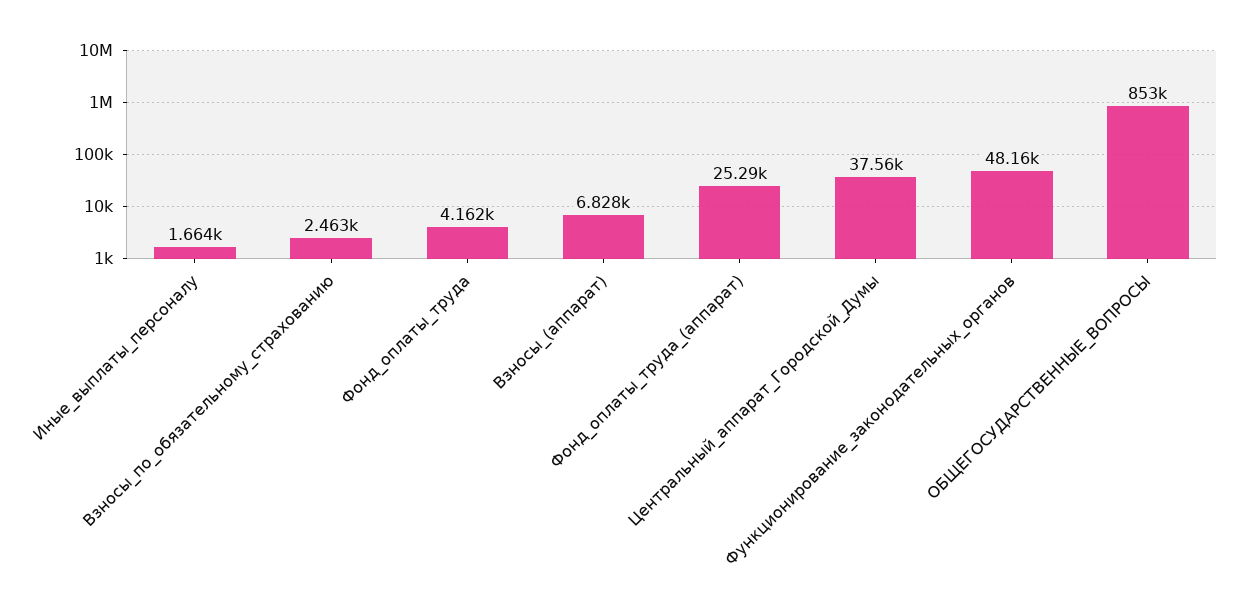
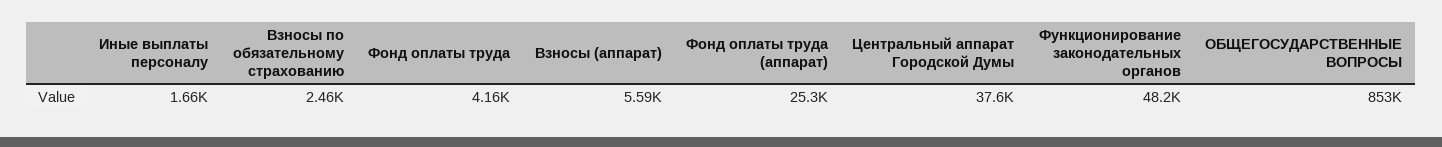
  {
    "Иные_выплаты_персоналу": 1664,
    "Взносы_по_обязательному_страхованию": 2463,
    "Фонд_оплаты_труда": 4162,
-   "Взносы_(аппарат)": 6828,
+   "Взносы_(аппарат)": 5590,
    "Фонд_оплаты_труда_(аппарат)": 25290,
    "Центральный_аппарат_Городской_Думы": 37560,
    "Функционирование_законодательных_органов": 48160,
    "ОБЩЕГОСУДАРСТВЕННЫЕ_ВОПРОСЫ": 853000
  }

